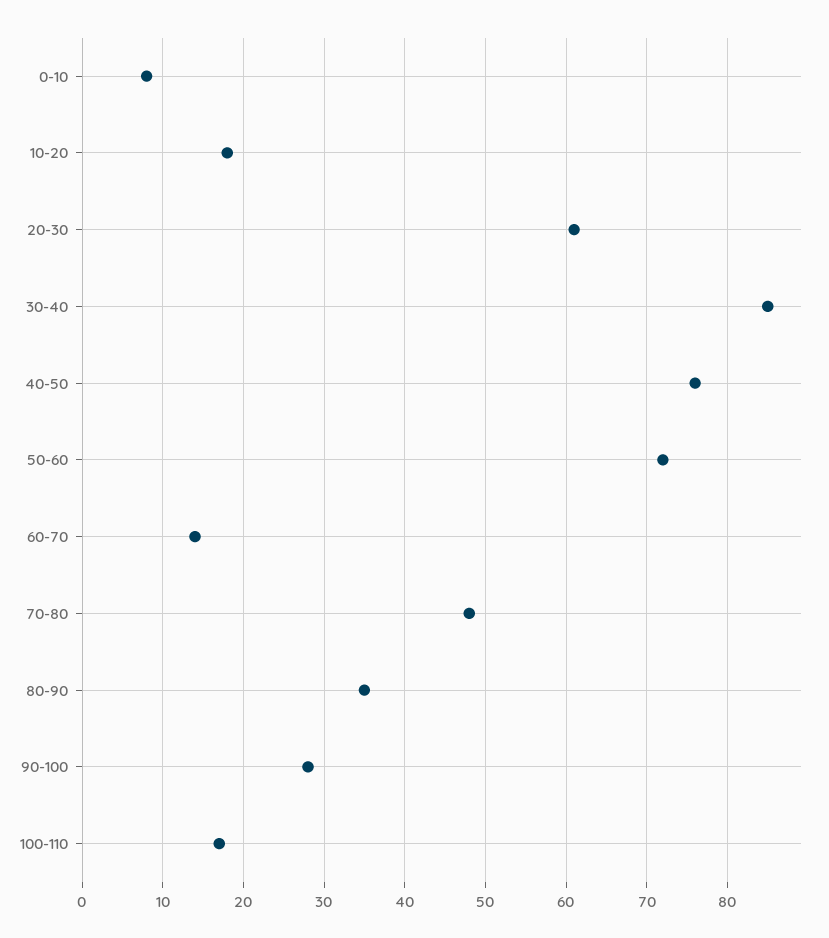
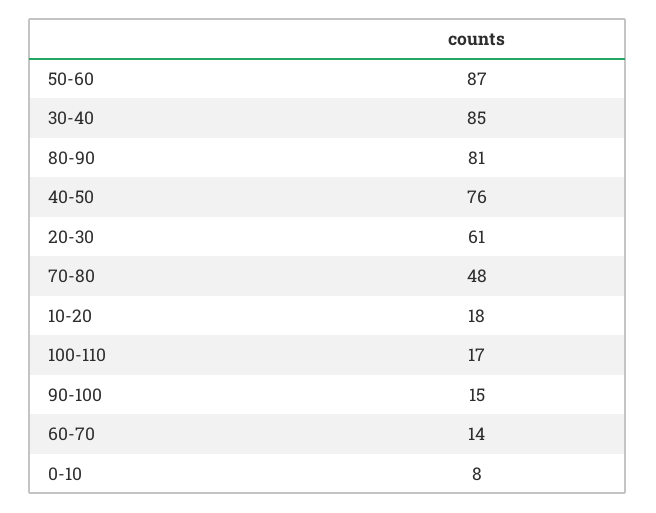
  {
    "0-10": 8,
    "10-20": 18,
    "20-30": 61,
    "30-40": 85,
    "40-50": 76,
-   "50-60": 72,
+   "50-60": 87,
    "60-70": 14,
    "70-80": 48,
-   "80-90": 35,
+   "80-90": 81,
-   "90-100": 28,
+   "90-100": 15,
    "100-110": 17
  }

